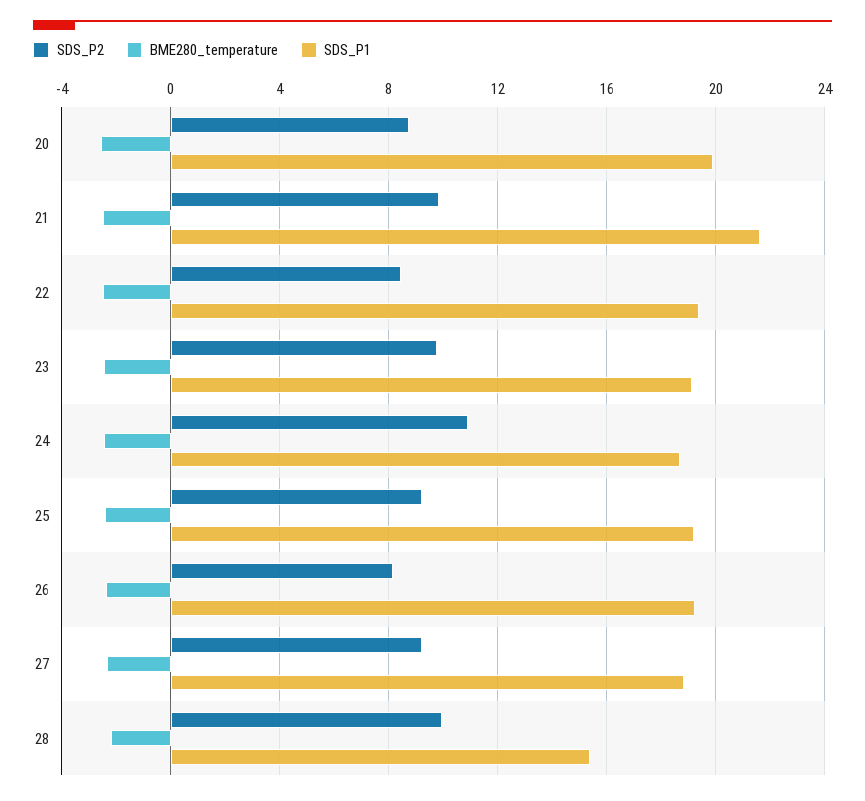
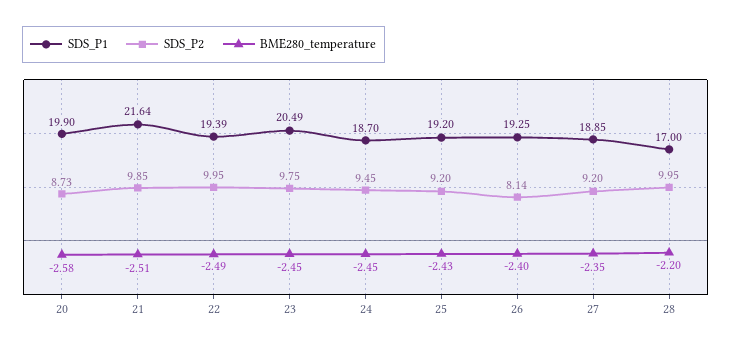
  {
    "SDS_P2": {
      "20": 8.73,
      "21": 9.85,
-     "22": 8.5,
+     "22": 9.95,
      "23": 9.75,
-     "24": 11,
+     "24": 9.45,
      "25": 9.2,
      "26": 8.14,
      "27": 9.2,
      "28": 9.95
    },
    "BME280_temperature": {
      "20": -2.58,
      "21": -2.51,
      "22": -2.49,
      "23": -2.45,
      "24": -2.45,
      "25": -2.43,
      "26": -2.4,
      "27": -2.35,
      "28": -2.2
    },
    "SDS_P1": {
      "20": 19.9,
      "21": 21.64,
      "22": 19.39,
-     "23": 19,
+     "23": 20.49,
      "24": 18.7,
      "25": 19.2,
      "26": 19.25,
      "27": 18.85,
-     "28": 15.5
+     "28": 17
    }
  }

